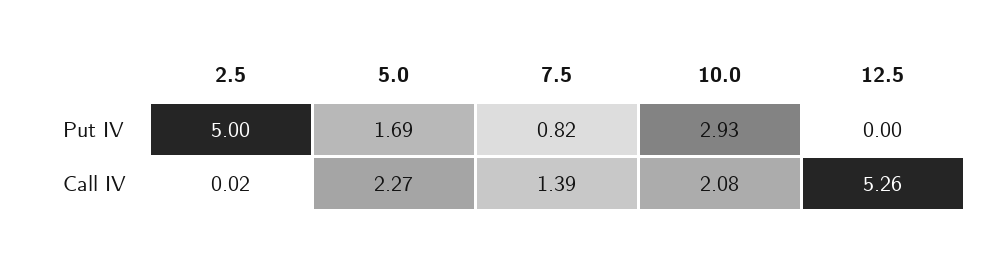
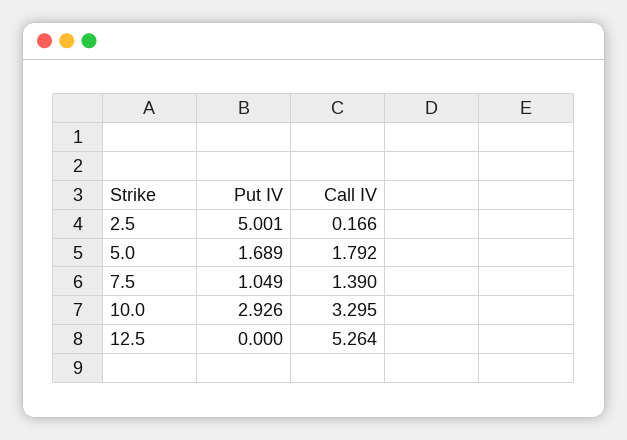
  {
    "2.5": {
      "Put IV": 5.001,
-     "Call IV": 0.02
+     "Call IV": 0.166
    },
    "5.0": {
      "Put IV": 1.689,
-     "Call IV": 2.27
+     "Call IV": 1.792
    },
    "7.5": {
-     "Put IV": 0.82,
+     "Put IV": 1.049,
      "Call IV": 1.39
    },
    "10.0": {
      "Put IV": 2.926,
-     "Call IV": 2.08
+     "Call IV": 3.295
    },
    "12.5": {
      "Put IV": 0,
      "Call IV": 5.264
    }
  }

